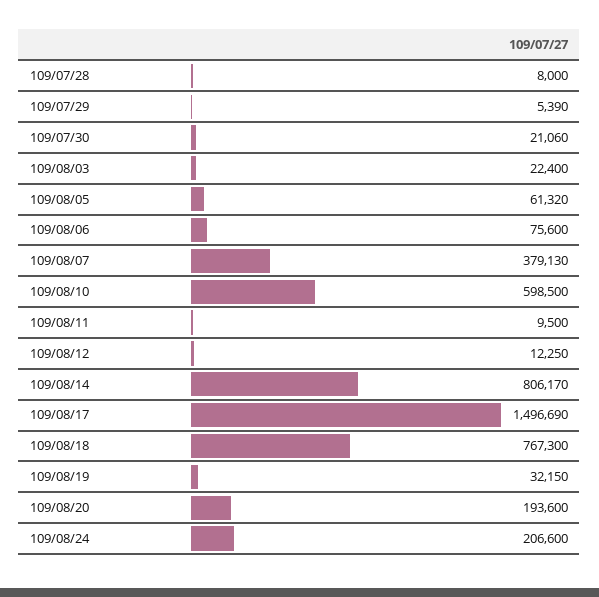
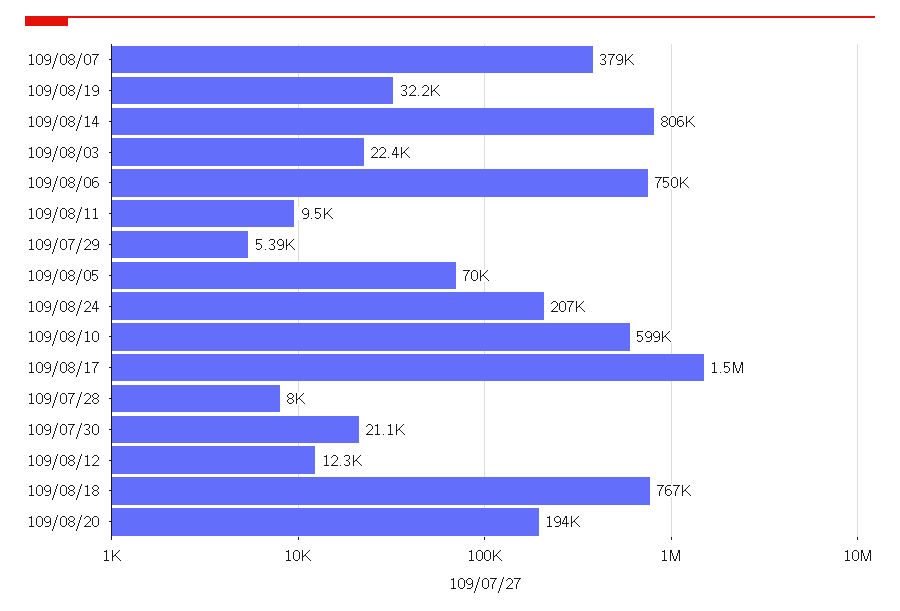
  {
    "109/07/28": 8000,
    "109/07/29": 5390,
    "109/07/30": 21060,
    "109/08/03": 22400,
-   "109/08/05": 61320,
+   "109/08/05": 70000,
-   "109/08/06": 75600,
+   "109/08/06": 750000,
    "109/08/07": 379130,
    "109/08/10": 598500,
    "109/08/11": 9500,
    "109/08/12": 12250,
    "109/08/14": 806170,
    "109/08/17": 1496690,
    "109/08/18": 767300,
    "109/08/19": 32150,
    "109/08/20": 193600,
    "109/08/24": 206600
  }

